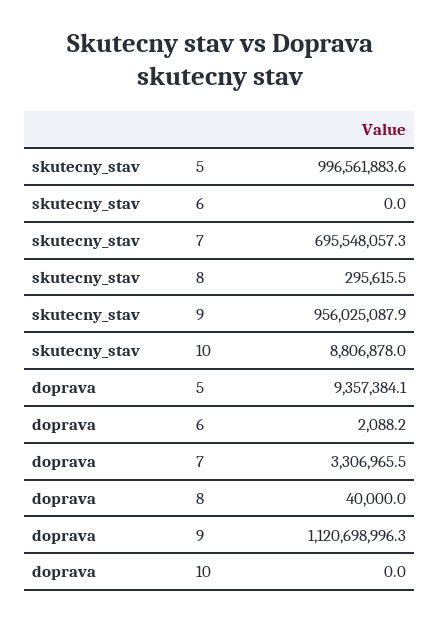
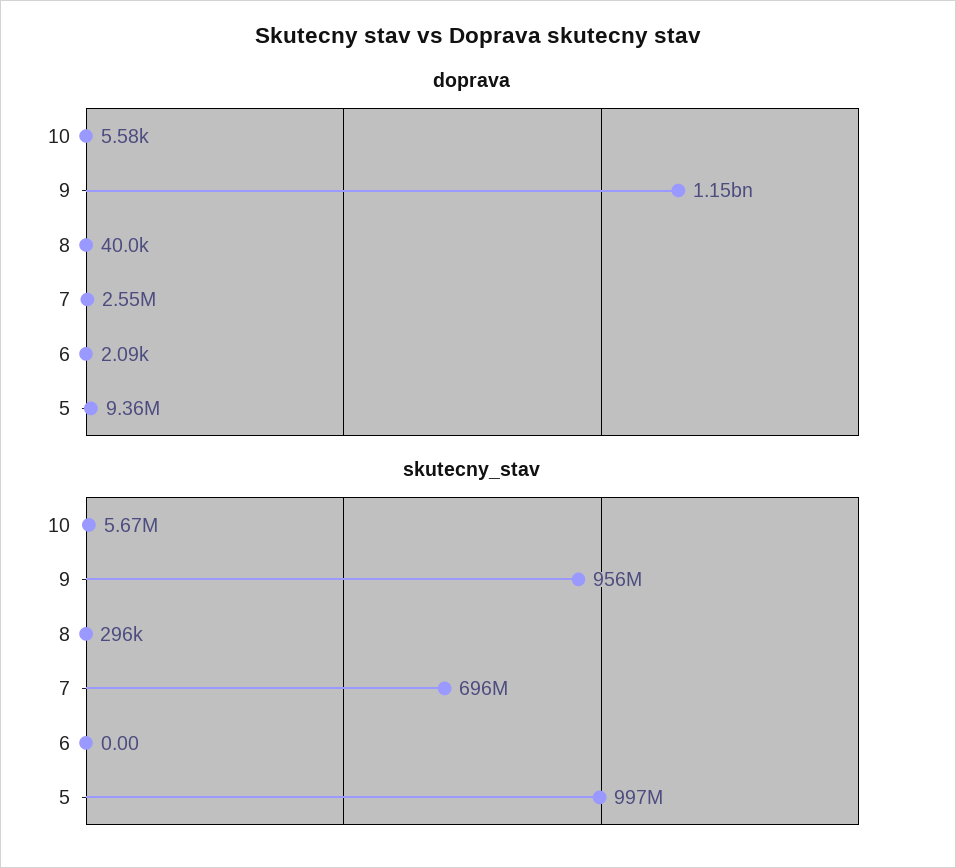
  {
    "skutecny_stav": {
      "5": 996561883.6,
      "6": 0,
      "7": 695548057.3,
      "8": 295615.5,
      "9": 956025087.9,
-     "10": 8806878
+     "10": 5670000
    },
    "doprava": {
      "5": 9357384.1,
      "6": 2088.2,
-     "7": 3306965.5,
+     "7": 2550000,
      "8": 40000,
-     "9": 1120698996.3,
+     "9": 1150000000,
-     "10": 0
+     "10": 5580
    }
  }

